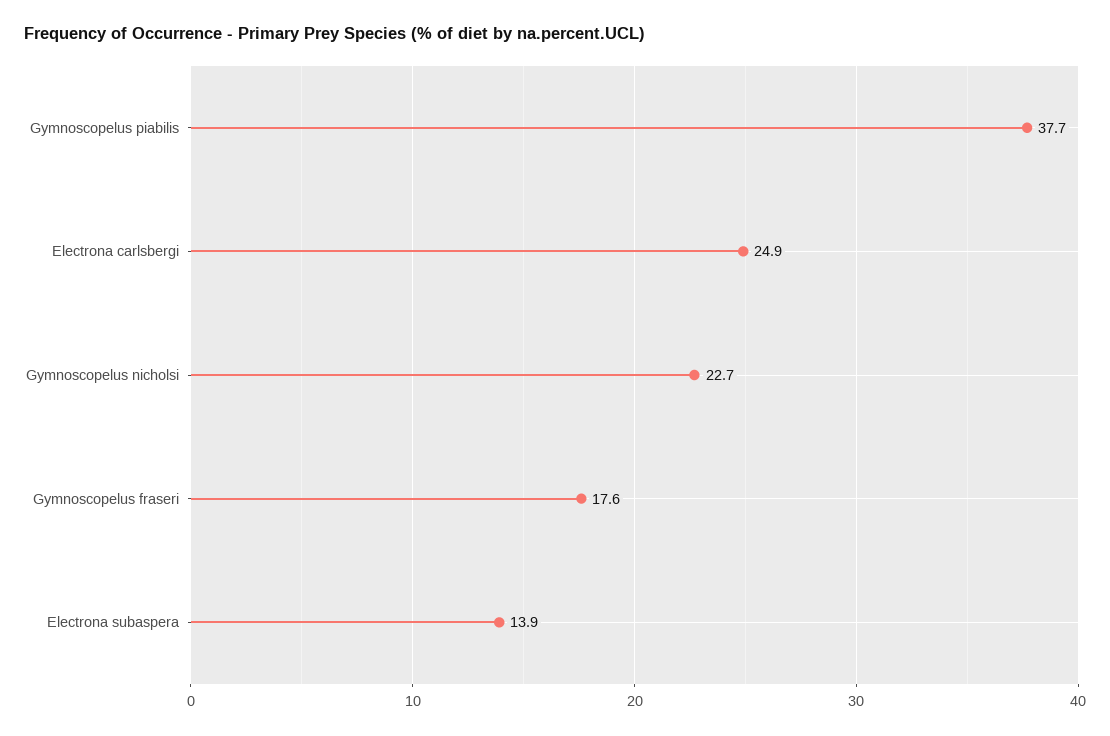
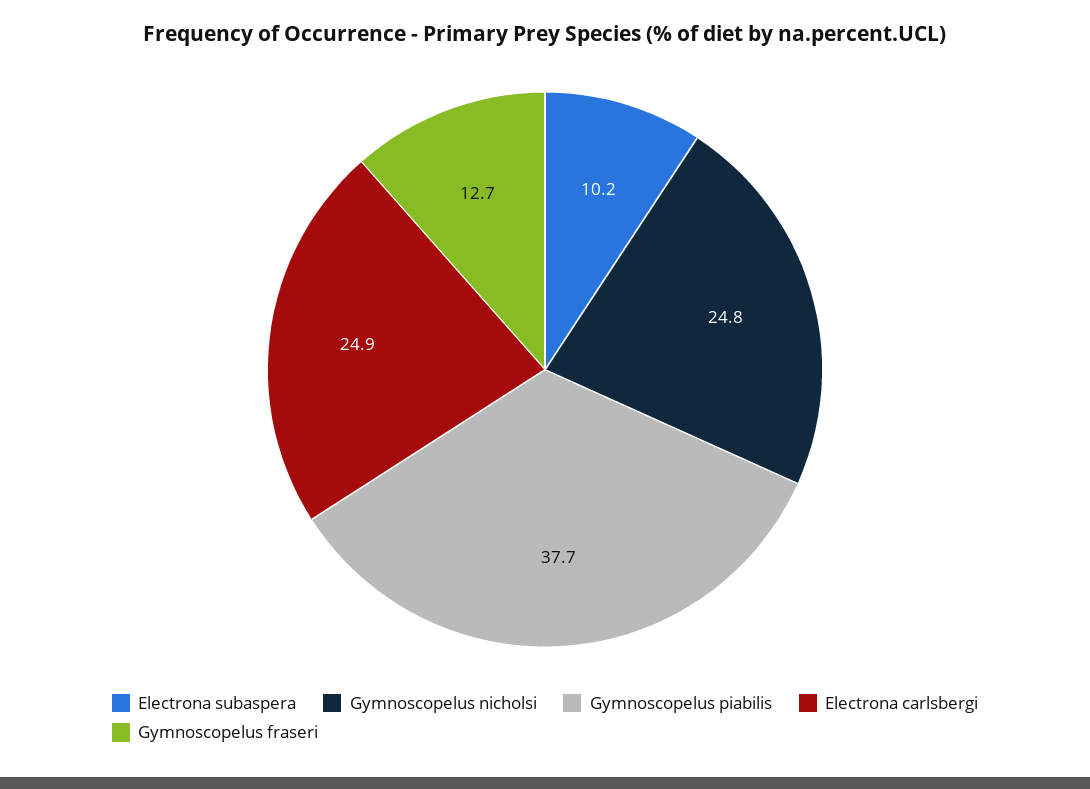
  {
    "Gymnoscopelus piabilis": 37.7,
    "Electrona carlsbergi": 24.9,
-   "Gymnoscopelus nicholsi": 22.7,
+   "Gymnoscopelus nicholsi": 24.8,
-   "Gymnoscopelus fraseri": 17.6,
+   "Gymnoscopelus fraseri": 12.7,
-   "Electrona subaspera": 13.9
+   "Electrona subaspera": 10.2
  }

